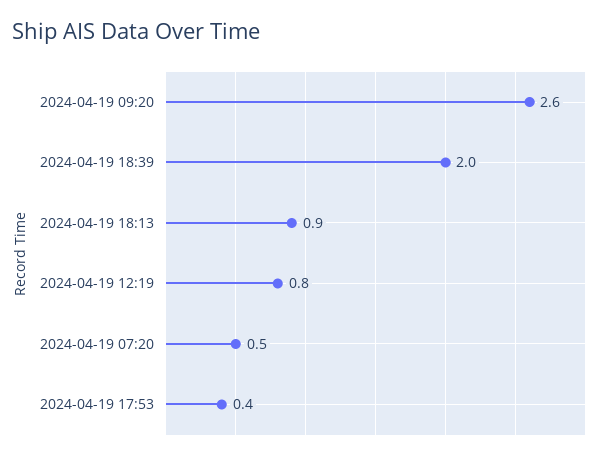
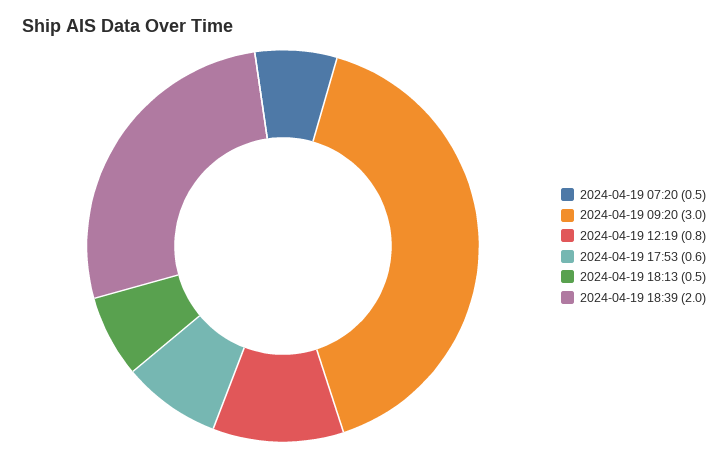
  {
-   "2024-04-19 09:20": 2.6,
+   "2024-04-19 09:20": 3,
    "2024-04-19 18:39": 2,
-   "2024-04-19 18:13": 0.9,
+   "2024-04-19 18:13": 0.5,
    "2024-04-19 12:19": 0.8,
    "2024-04-19 07:20": 0.5,
-   "2024-04-19 17:53": 0.4
+   "2024-04-19 17:53": 0.6
  }

